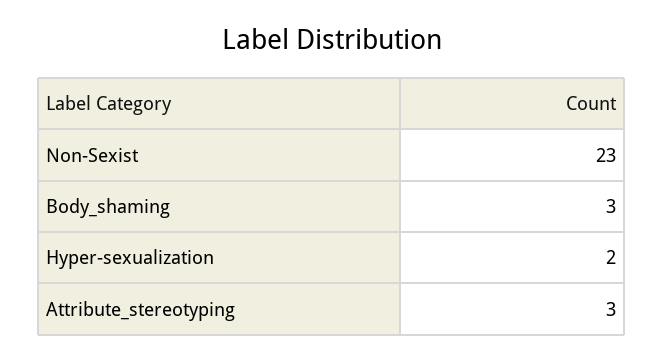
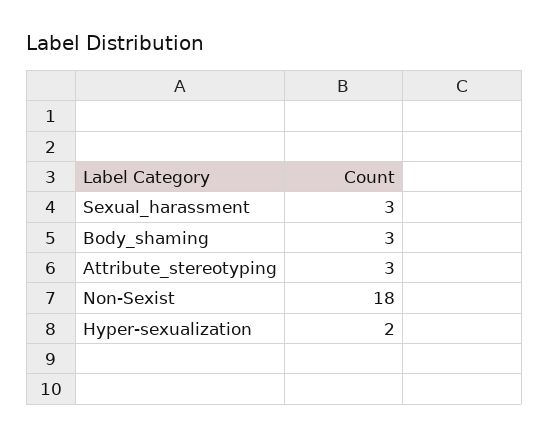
  {
-   "Non-Sexist": 23,
+   "Non-Sexist": 18,
    "Body_shaming": 3,
    "Hyper-sexualization": 2,
-   "Attribute_stereotyping": 3
+   "Attribute_stereotyping": 3,
+   "Sexual_harassment": 3
  }

